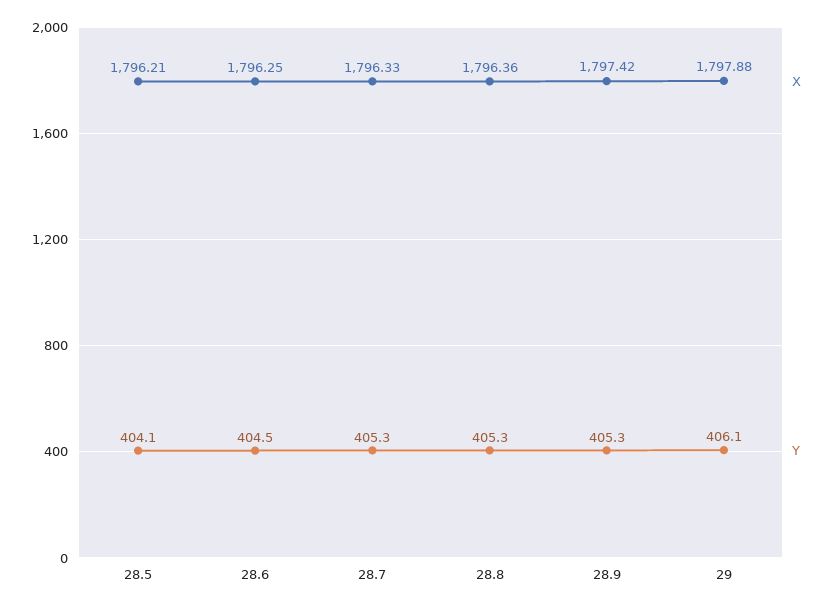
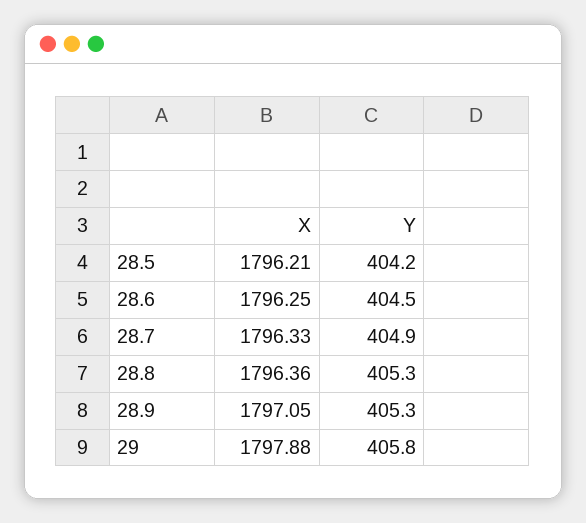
  {
    "X": {
      "28.5": 1796.21,
      "28.6": 1796.25,
      "28.7": 1796.33,
      "28.8": 1796.36,
-     "28.9": 1797.42,
+     "28.9": 1797.05,
      "29": 1797.88
    },
    "Y": {
-     "28.5": 404.1,
+     "28.5": 404.2,
      "28.6": 404.5,
-     "28.7": 405.3,
+     "28.7": 404.9,
      "28.8": 405.3,
      "28.9": 405.3,
-     "29": 406.1
+     "29": 405.8
    }
  }

